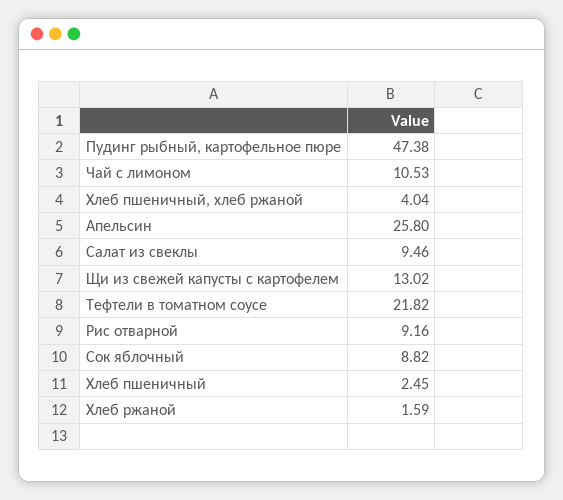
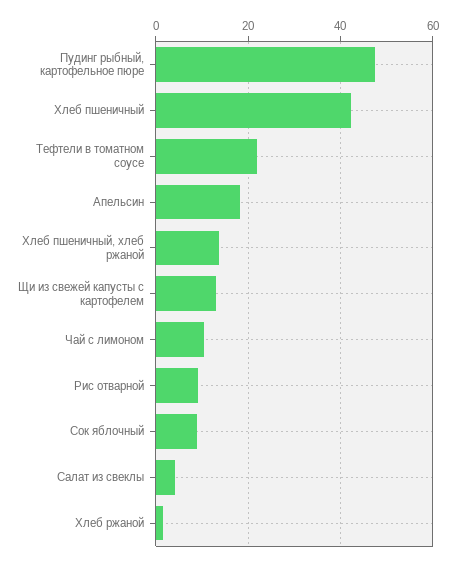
  {
    "Пудинг рыбный, картофельное пюре": 47.38,
    "Чай с лимоном": 10.53,
-   "Хлеб пшеничный, хлеб ржаной": 4.04,
+   "Хлеб пшеничный, хлеб ржаной": 14,
-   "Апельсин": 25.8,
+   "Апельсин": 18,
-   "Салат из свеклы": 9.46,
+   "Салат из свеклы": 4,
    "Щи из свежей капусты с картофелем": 13.02,
    "Тефтели в томатном соусе": 21.82,
    "Рис отварной": 9.16,
    "Сок яблочный": 8.82,
-   "Хлеб пшеничный": 2.45,
+   "Хлеб пшеничный": 42,
    "Хлеб ржаной": 1.59
  }

